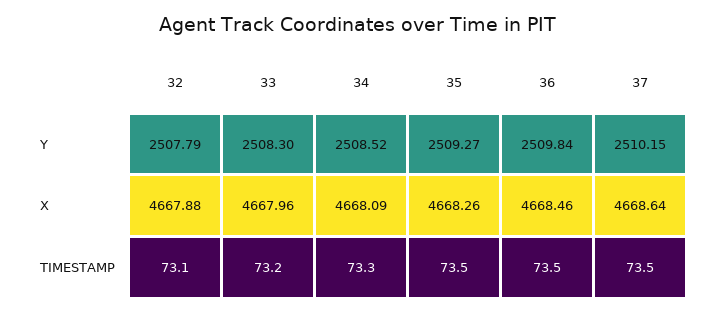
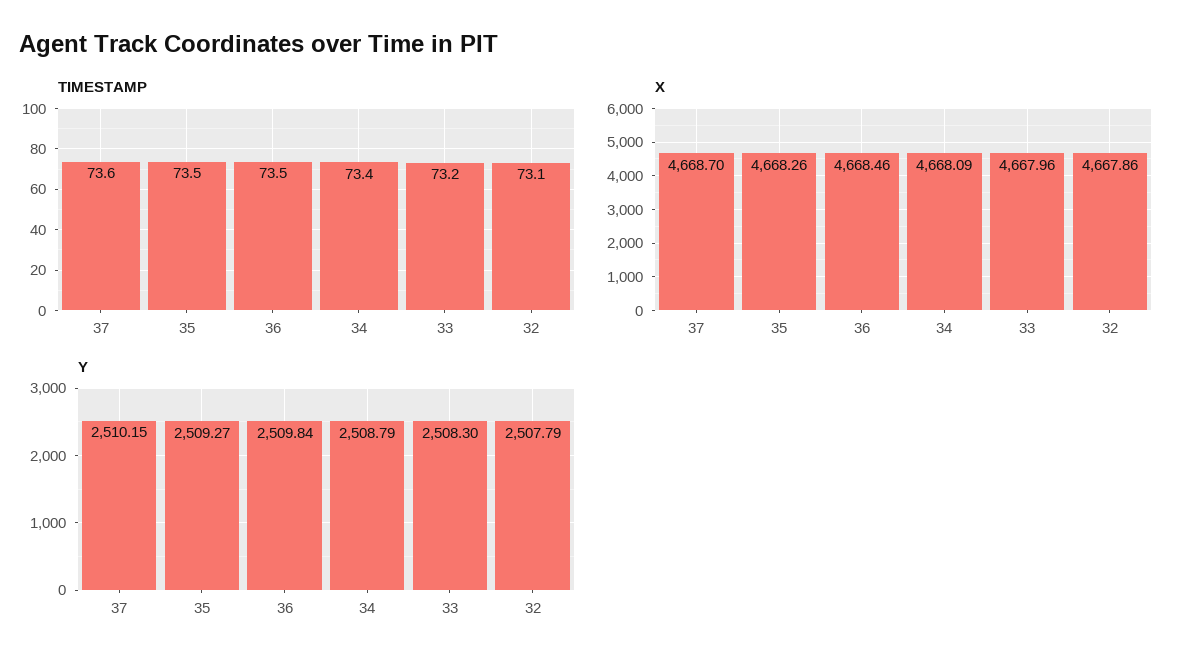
  {
    "Y": {
      "32": 2507.79,
      "33": 2508.3,
-     "34": 2508.52,
+     "34": 2508.79,
      "35": 2509.27,
      "36": 2509.84,
      "37": 2510.15
    },
    "X": {
-     "32": 4667.88,
+     "32": 4667.86,
      "33": 4667.96,
      "34": 4668.09,
      "35": 4668.26,
      "36": 4668.46,
-     "37": 4668.64
+     "37": 4668.7
    },
    "TIMESTAMP": {
      "32": 73.1,
      "33": 73.2,
-     "34": 73.3,
+     "34": 73.4,
      "35": 73.5,
      "36": 73.5,
-     "37": 73.5
+     "37": 73.6
    }
  }

